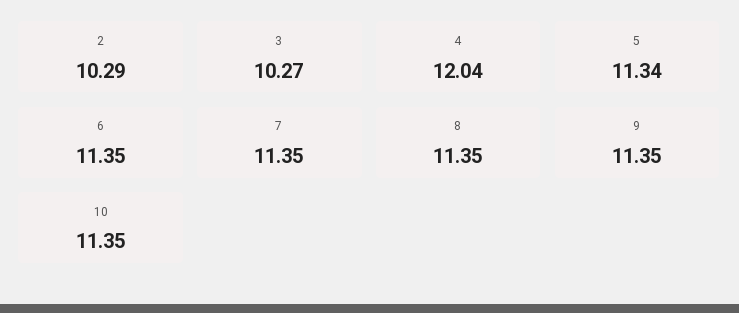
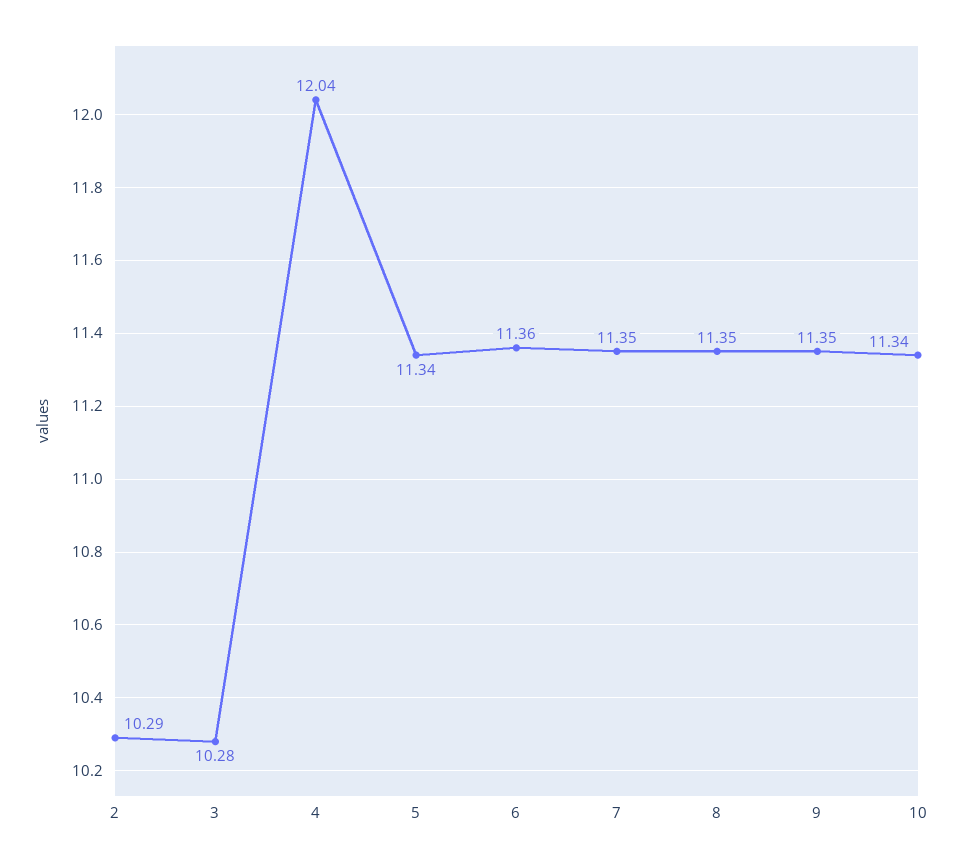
  {
    "2": 10.29,
-   "3": 10.27,
+   "3": 10.28,
    "4": 12.04,
    "5": 11.34,
-   "6": 11.35,
+   "6": 11.36,
    "7": 11.35,
    "8": 11.35,
    "9": 11.35,
-   "10": 11.35
+   "10": 11.34
  }

